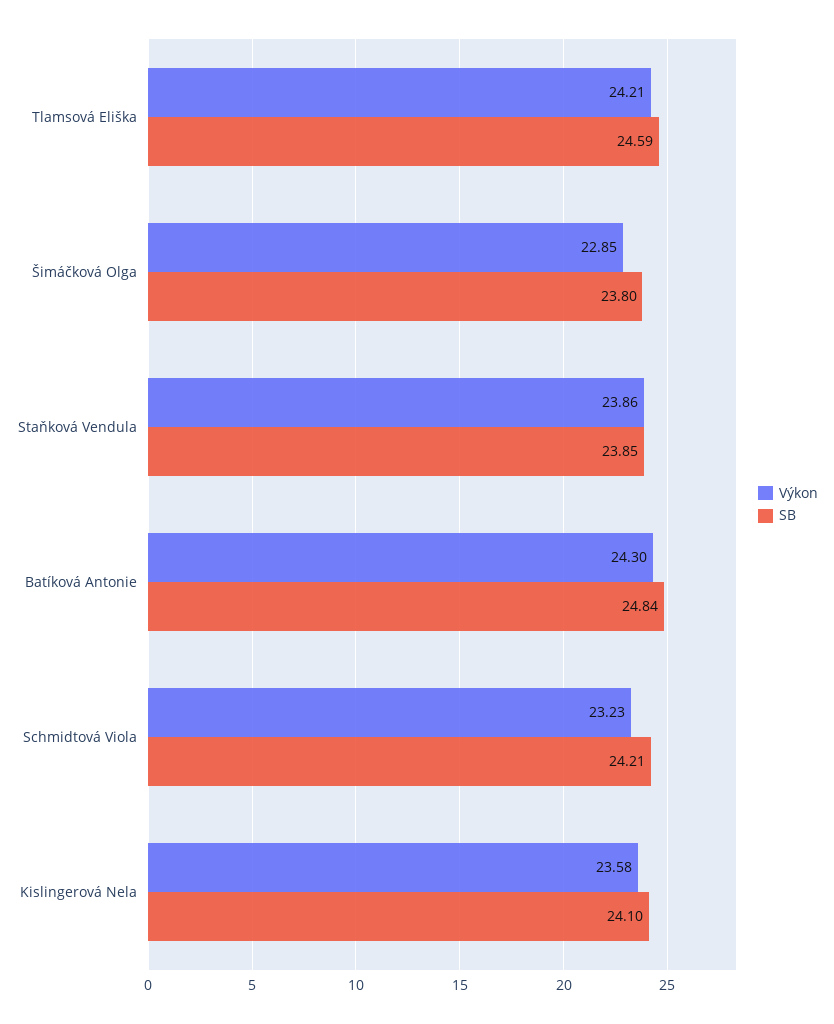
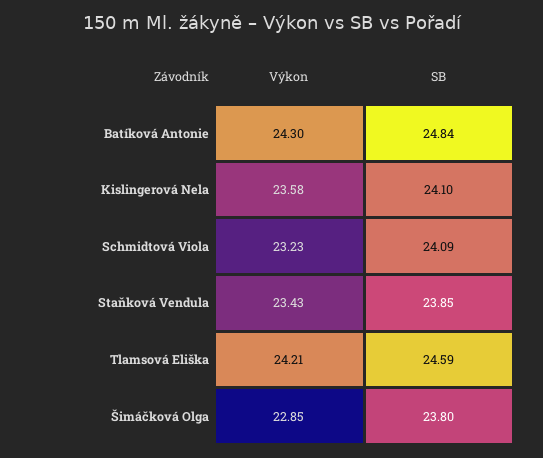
  {
    "Výkon": {
      "Tlamsová Eliška": 24.21,
      "Šimáčková Olga": 22.85,
-     "Staňková Vendula": 23.86,
+     "Staňková Vendula": 23.43,
      "Batíková Antonie": 24.3,
      "Schmidtová Viola": 23.23,
      "Kislingerová Nela": 23.58
    },
    "SB": {
      "Tlamsová Eliška": 24.59,
      "Šimáčková Olga": 23.8,
      "Staňková Vendula": 23.85,
      "Batíková Antonie": 24.84,
-     "Schmidtová Viola": 24.21,
+     "Schmidtová Viola": 24.09,
      "Kislingerová Nela": 24.1
    }
  }

